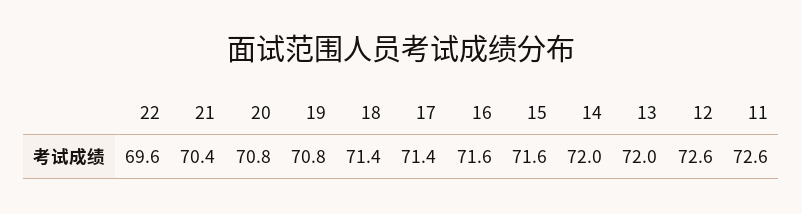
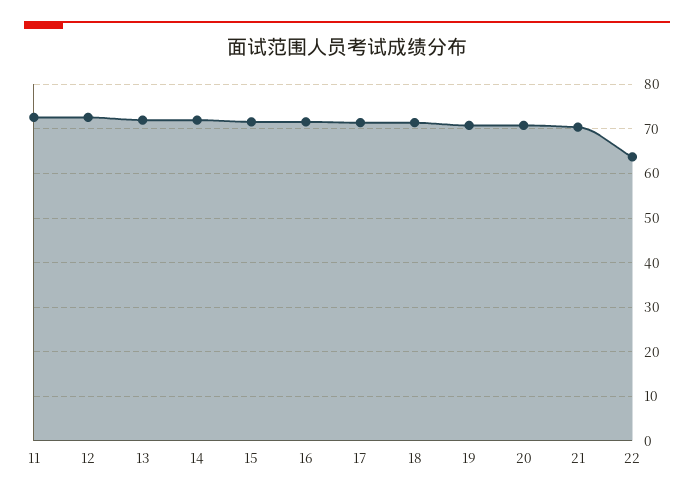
  {
-   "22": 69.6,
+   "22": 64,
    "21": 70.4,
    "20": 70.8,
    "19": 70.8,
    "18": 71.4,
    "17": 71.4,
    "16": 71.6,
    "15": 71.6,
    "14": 72,
    "13": 72,
    "12": 72.6,
    "11": 72.6
  }

